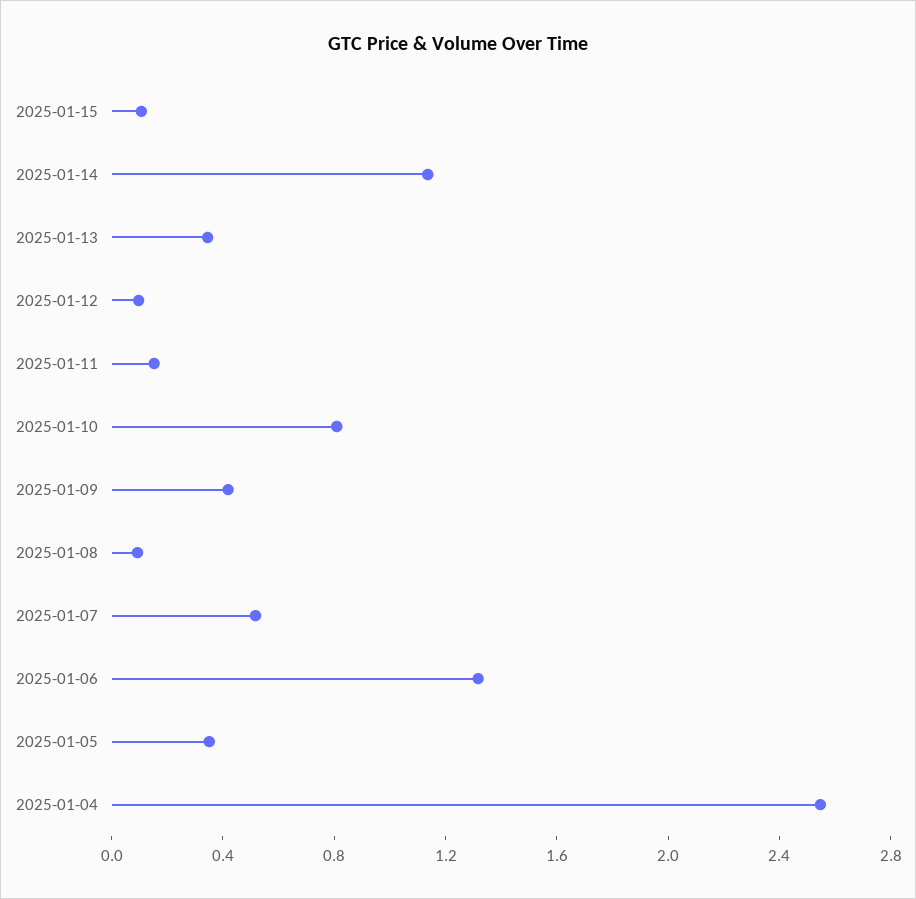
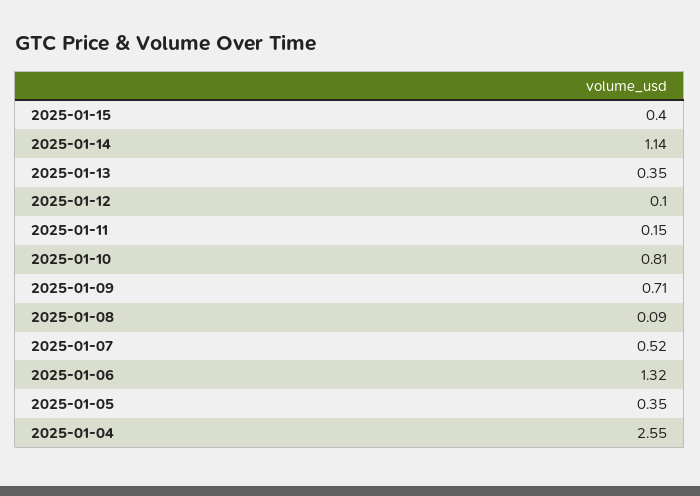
  {
-   "2025-01-15": 0.1,
+   "2025-01-15": 0.4,
    "2025-01-14": 1.14,
    "2025-01-13": 0.35,
    "2025-01-12": 0.1,
    "2025-01-11": 0.15,
    "2025-01-10": 0.81,
-   "2025-01-09": 0.4,
+   "2025-01-09": 0.71,
    "2025-01-08": 0.09,
    "2025-01-07": 0.52,
    "2025-01-06": 1.32,
    "2025-01-05": 0.35,
    "2025-01-04": 2.55
  }

